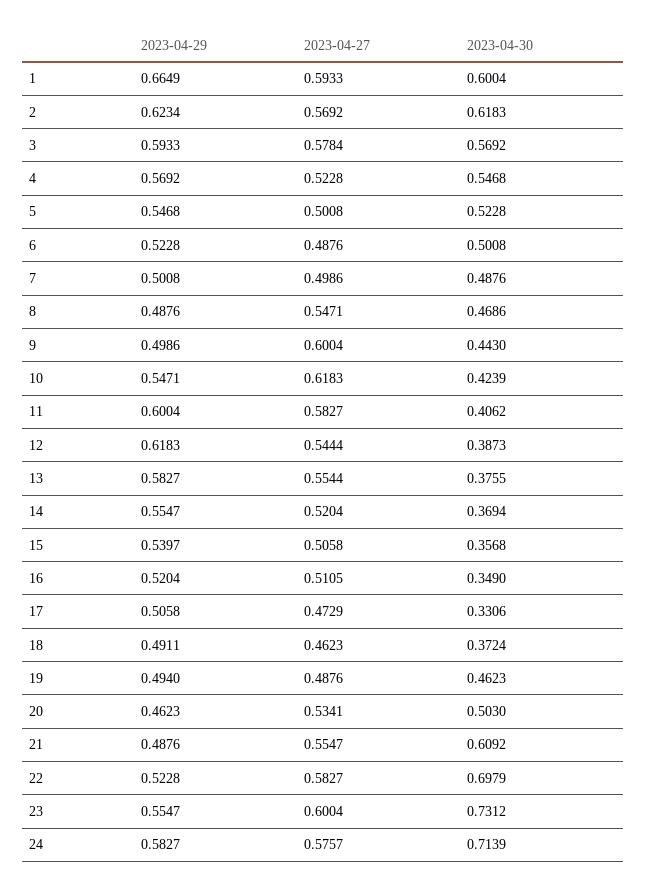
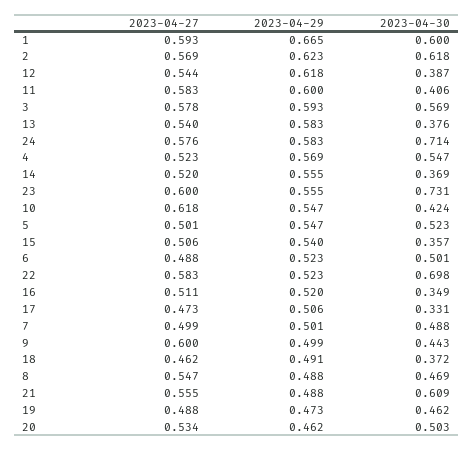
  {
    "2023-04-29": {
      "1": 0.6649,
      "2": 0.6234,
      "3": 0.5933,
      "4": 0.5692,
      "5": 0.5468,
      "6": 0.5228,
      "7": 0.5008,
      "8": 0.4876,
      "9": 0.4986,
      "10": 0.5471,
      "11": 0.6004,
      "12": 0.6183,
      "13": 0.5827,
      "14": 0.5547,
      "15": 0.5397,
      "16": 0.5204,
      "17": 0.5058,
      "18": 0.4911,
-     "19": 0.494,
+     "19": 0.473,
      "20": 0.4623,
      "21": 0.4876,
      "22": 0.5228,
      "23": 0.5547,
      "24": 0.5827
    },
    "2023-04-27": {
      "1": 0.5933,
      "2": 0.5692,
      "3": 0.5784,
      "4": 0.5228,
      "5": 0.5008,
      "6": 0.4876,
      "7": 0.4986,
      "8": 0.5471,
      "9": 0.6004,
      "10": 0.6183,
      "11": 0.5827,
      "12": 0.5444,
-     "13": 0.5544,
+     "13": 0.54,
      "14": 0.5204,
      "15": 0.5058,
      "16": 0.5105,
      "17": 0.4729,
      "18": 0.4623,
      "19": 0.4876,
      "20": 0.5341,
      "21": 0.5547,
      "22": 0.5827,
      "23": 0.6004,
      "24": 0.5757
    },
    "2023-04-30": {
      "1": 0.6004,
      "2": 0.6183,
      "3": 0.5692,
      "4": 0.5468,
      "5": 0.5228,
      "6": 0.5008,
      "7": 0.4876,
      "8": 0.4686,
      "9": 0.443,
      "10": 0.4239,
      "11": 0.4062,
      "12": 0.3873,
      "13": 0.3755,
      "14": 0.3694,
      "15": 0.3568,
      "16": 0.349,
      "17": 0.3306,
      "18": 0.3724,
      "19": 0.4623,
      "20": 0.503,
      "21": 0.6092,
      "22": 0.6979,
      "23": 0.7312,
      "24": 0.7139
    }
  }

